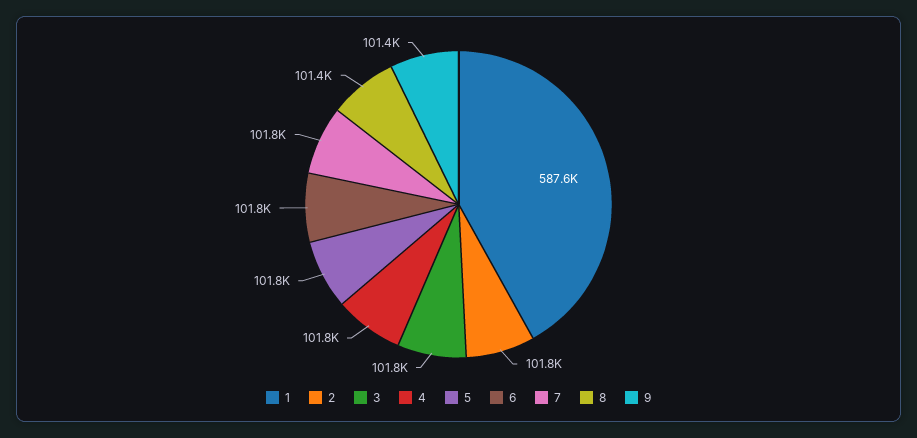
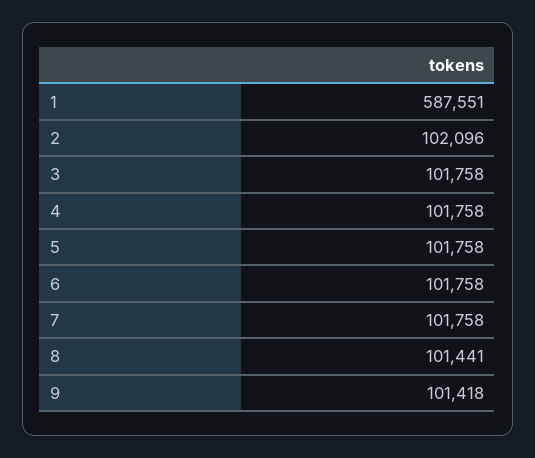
  {
    "1": 587551,
-   "2": 101800,
+   "2": 102096,
    "3": 101758,
    "4": 101758,
    "5": 101758,
    "6": 101758,
    "7": 101758,
    "8": 101441,
    "9": 101418
  }

